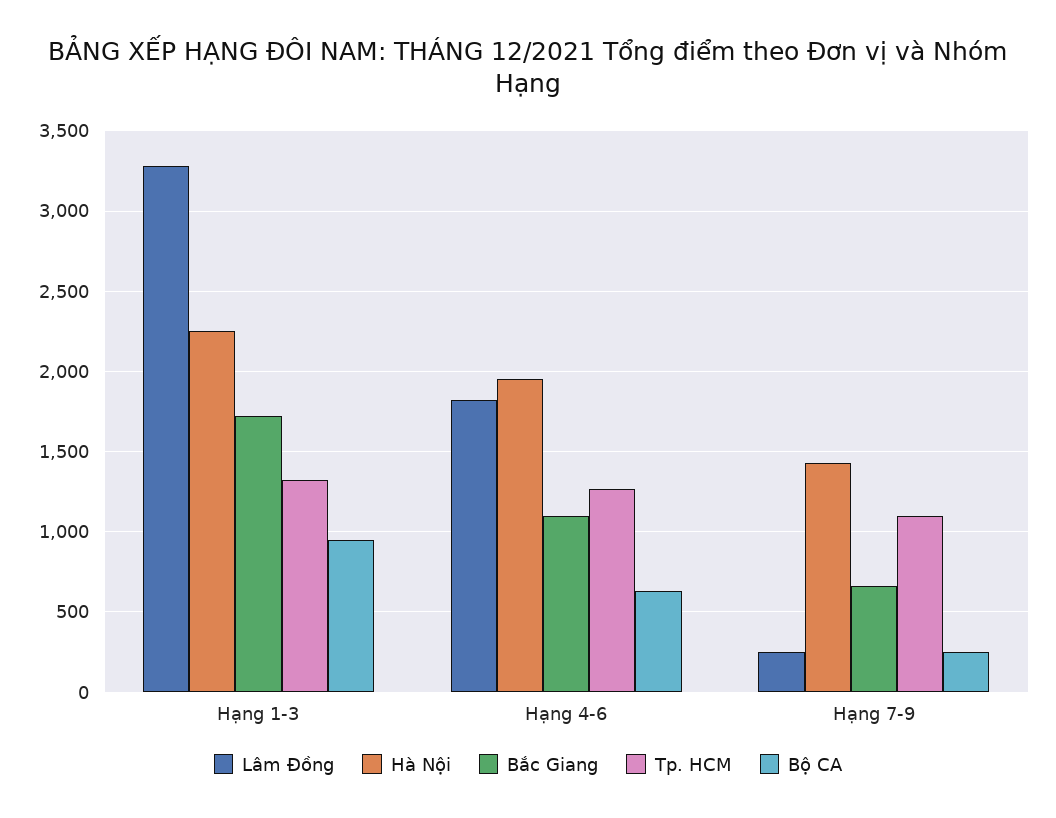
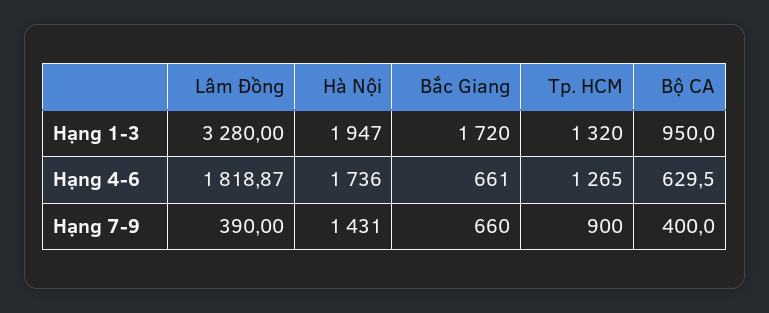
  {
    "Lâm Đồng": {
      "Hạng 1-3": 3280,
      "Hạng 4-6": 1818.87,
-     "Hạng 7-9": 250
+     "Hạng 7-9": 390
    },
    "Hà Nội": {
-     "Hạng 1-3": 2250,
+     "Hạng 1-3": 1947,
-     "Hạng 4-6": 1950,
+     "Hạng 4-6": 1736,
      "Hạng 7-9": 1431
    },
    "Bắc Giang": {
      "Hạng 1-3": 1720,
-     "Hạng 4-6": 1100,
+     "Hạng 4-6": 661,
      "Hạng 7-9": 660
    },
    "Tp. HCM": {
      "Hạng 1-3": 1320,
      "Hạng 4-6": 1265,
-     "Hạng 7-9": 1100
+     "Hạng 7-9": 900
    },
    "Bộ CA": {
      "Hạng 1-3": 950,
      "Hạng 4-6": 629.5,
-     "Hạng 7-9": 250
+     "Hạng 7-9": 400
    }
  }

